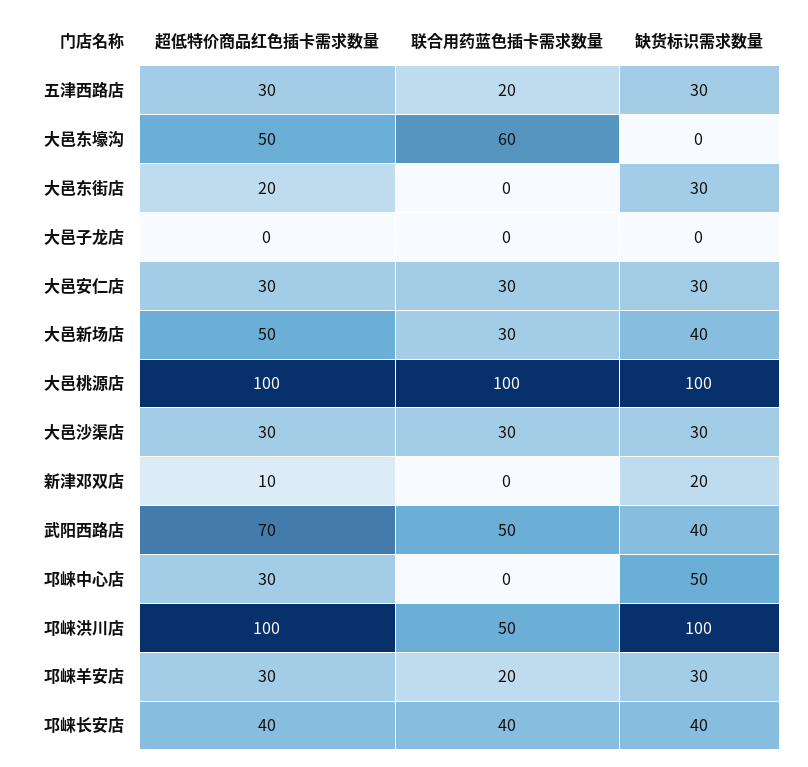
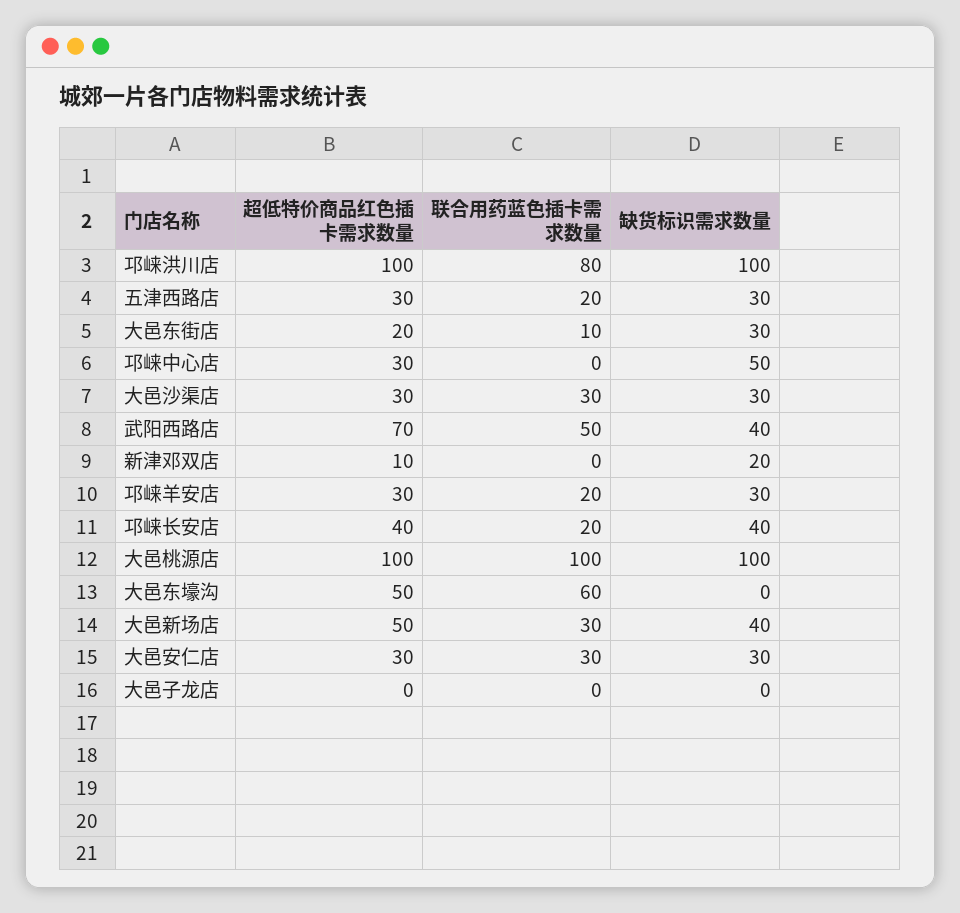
  {
    "超低特价商品红色插卡需求数量": {
      "五津西路店": 30,
      "大邑东壕沟": 50,
      "大邑东街店": 20,
      "大邑子龙店": 0,
      "大邑安仁店": 30,
      "大邑新场店": 50,
      "大邑桃源店": 100,
      "大邑沙渠店": 30,
      "新津邓双店": 10,
      "武阳西路店": 70,
      "邛崃中心店": 30,
      "邛崃洪川店": 100,
      "邛崃羊安店": 30,
      "邛崃长安店": 40
    },
    "联合用药蓝色插卡需求数量": {
      "五津西路店": 20,
      "大邑东壕沟": 60,
-     "大邑东街店": 0,
+     "大邑东街店": 10,
      "大邑子龙店": 0,
      "大邑安仁店": 30,
      "大邑新场店": 30,
      "大邑桃源店": 100,
      "大邑沙渠店": 30,
      "新津邓双店": 0,
      "武阳西路店": 50,
      "邛崃中心店": 0,
-     "邛崃洪川店": 50,
+     "邛崃洪川店": 80,
      "邛崃羊安店": 20,
-     "邛崃长安店": 40
+     "邛崃长安店": 20
    },
    "缺货标识需求数量": {
      "五津西路店": 30,
      "大邑东壕沟": 0,
      "大邑东街店": 30,
      "大邑子龙店": 0,
      "大邑安仁店": 30,
      "大邑新场店": 40,
      "大邑桃源店": 100,
      "大邑沙渠店": 30,
      "新津邓双店": 20,
      "武阳西路店": 40,
      "邛崃中心店": 50,
      "邛崃洪川店": 100,
      "邛崃羊安店": 30,
      "邛崃长安店": 40
    }
  }

